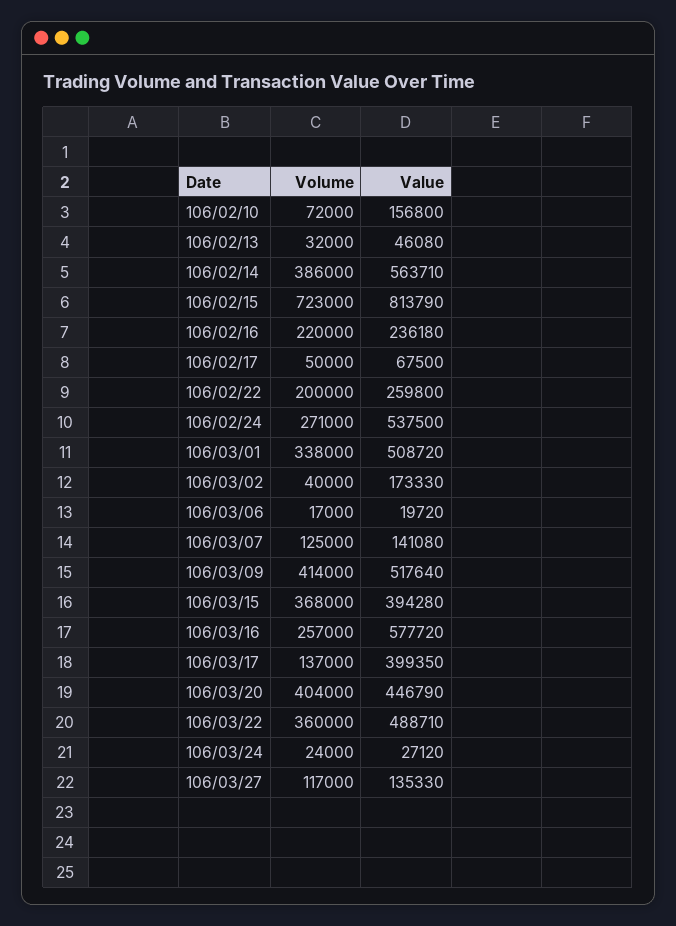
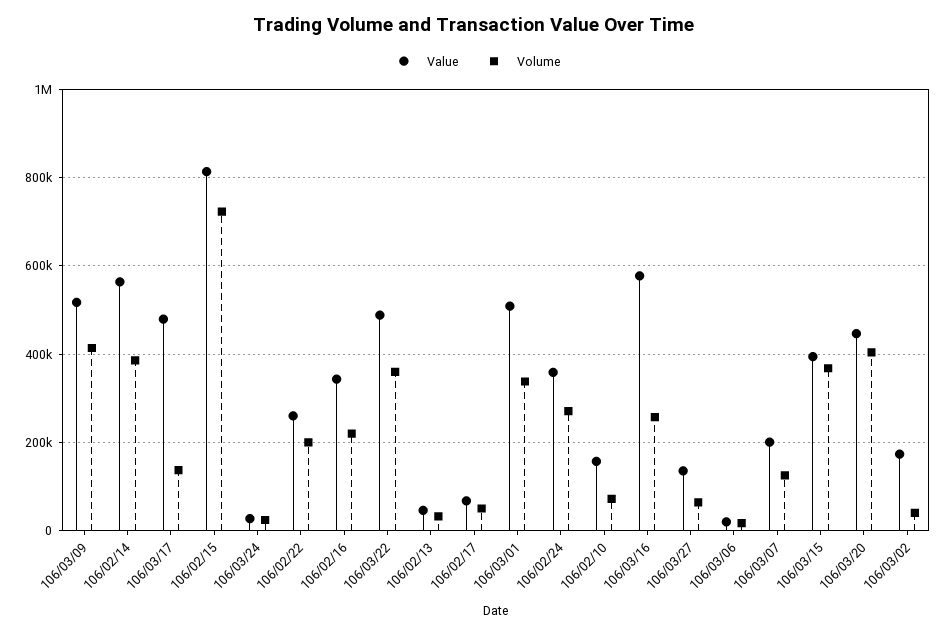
  {
    "Volume": {
      "106/02/10": 72000,
      "106/02/13": 32000,
      "106/02/14": 386000,
      "106/02/15": 723000,
      "106/02/16": 220000,
      "106/02/17": 50000,
      "106/02/22": 200000,
      "106/02/24": 271000,
      "106/03/01": 338000,
      "106/03/02": 40000,
      "106/03/06": 17000,
      "106/03/07": 125000,
      "106/03/09": 414000,
      "106/03/15": 368000,
      "106/03/16": 257000,
      "106/03/17": 137000,
      "106/03/20": 404000,
      "106/03/22": 360000,
      "106/03/24": 24000,
-     "106/03/27": 117000
+     "106/03/27": 60000
    },
    "Value": {
      "106/02/10": 156800,
      "106/02/13": 46080,
      "106/02/14": 563710,
      "106/02/15": 813790,
-     "106/02/16": 236180,
+     "106/02/16": 340000,
      "106/02/17": 67500,
      "106/02/22": 259800,
-     "106/02/24": 537500,
+     "106/02/24": 360000,
      "106/03/01": 508720,
      "106/03/02": 173330,
      "106/03/06": 19720,
-     "106/03/07": 141080,
+     "106/03/07": 200000,
      "106/03/09": 517640,
      "106/03/15": 394280,
      "106/03/16": 577720,
-     "106/03/17": 399350,
+     "106/03/17": 480000,
      "106/03/20": 446790,
      "106/03/22": 488710,
      "106/03/24": 27120,
      "106/03/27": 135330
    }
  }

